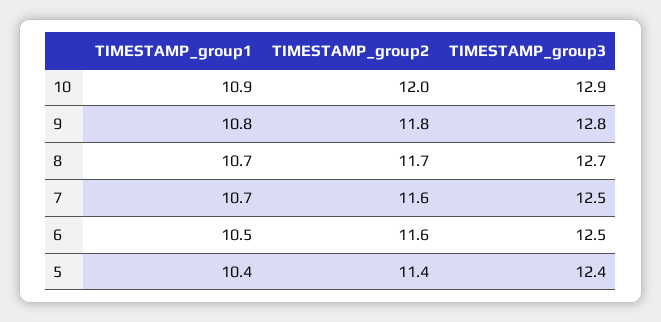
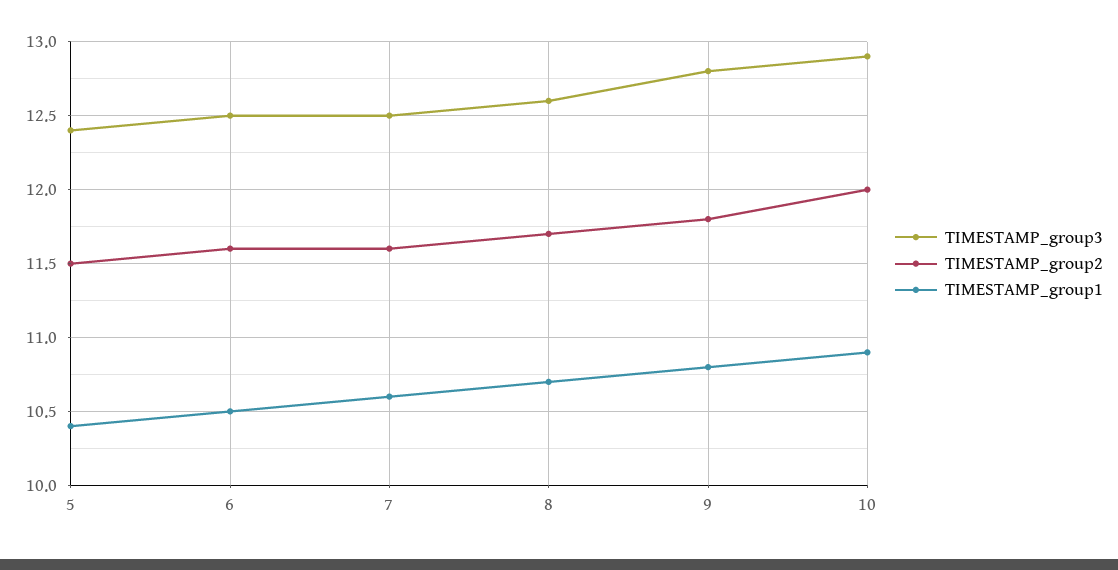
  {
    "TIMESTAMP_group1": {
      "10": 10.9,
      "9": 10.8,
      "8": 10.7,
-     "7": 10.7,
+     "7": 10.6,
      "6": 10.5,
      "5": 10.4
    },
    "TIMESTAMP_group2": {
      "10": 12,
      "9": 11.8,
      "8": 11.7,
      "7": 11.6,
      "6": 11.6,
-     "5": 11.4
+     "5": 11.5
    },
    "TIMESTAMP_group3": {
      "10": 12.9,
      "9": 12.8,
-     "8": 12.7,
+     "8": 12.6,
      "7": 12.5,
      "6": 12.5,
      "5": 12.4
    }
  }

